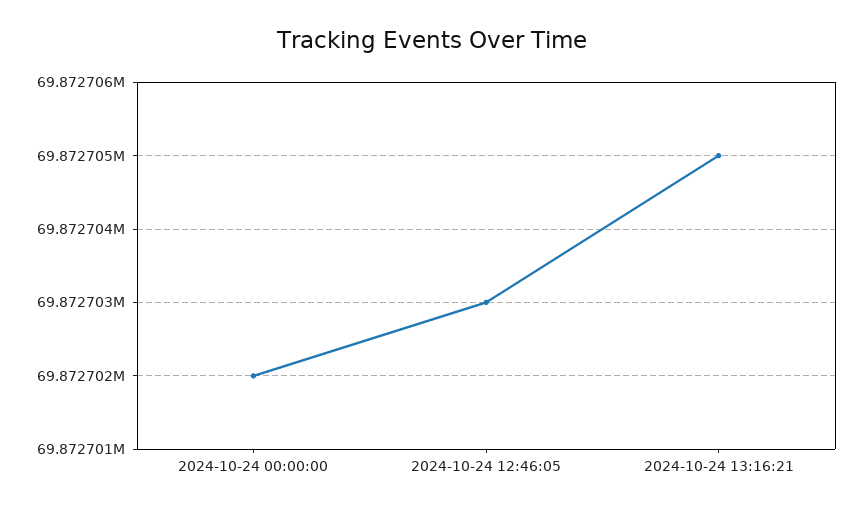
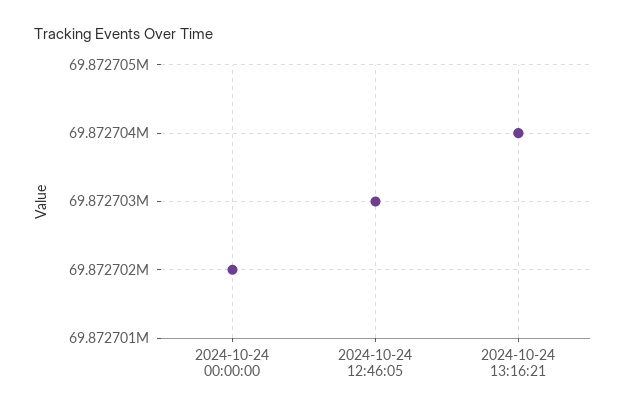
  {
    "2024-10-24 00:00:00": 69872702,
    "2024-10-24 12:46:05": 69872703,
-   "2024-10-24 13:16:21": 69872705
+   "2024-10-24 13:16:21": 69872704
  }

